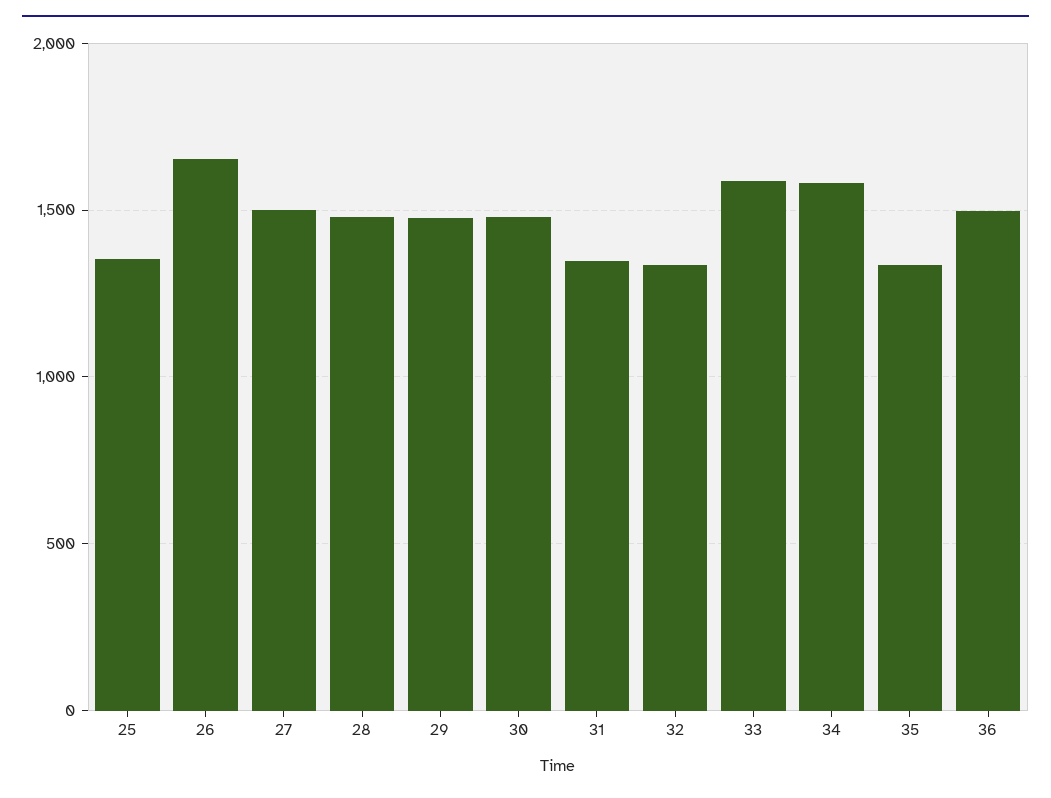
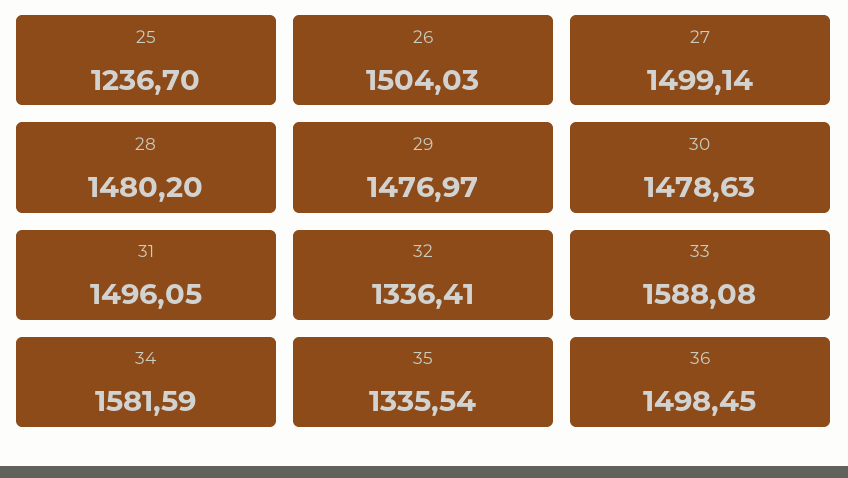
  {
-   "25": 1350,
+   "25": 1236.7,
-   "26": 1650,
+   "26": 1504.03,
    "27": 1499.14,
    "28": 1480.2,
    "29": 1476.97,
    "30": 1478.63,
-   "31": 1350,
+   "31": 1496.05,
    "32": 1336.41,
    "33": 1588.08,
    "34": 1581.59,
    "35": 1335.54,
    "36": 1498.45
  }

